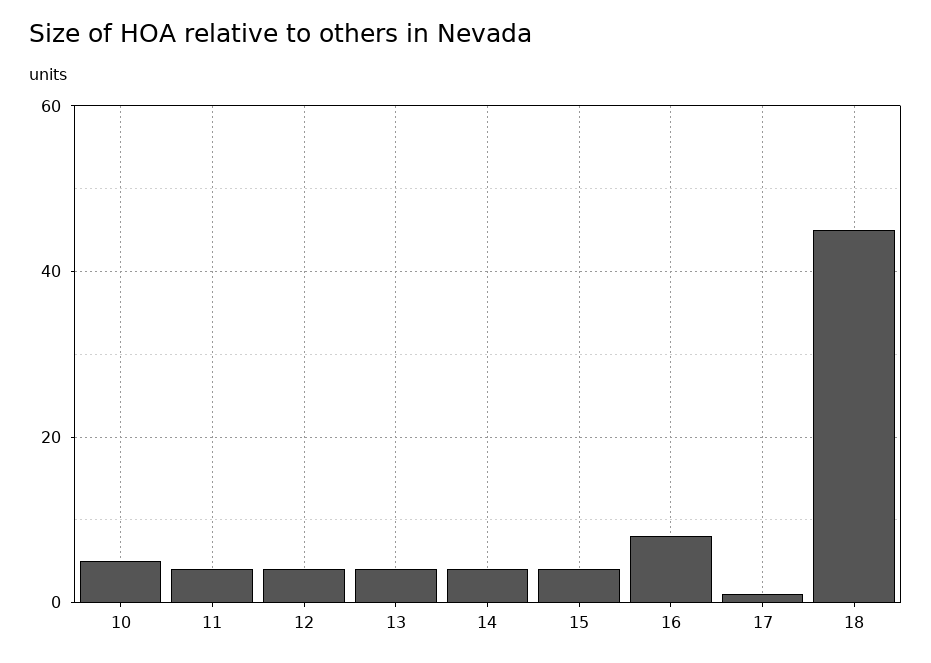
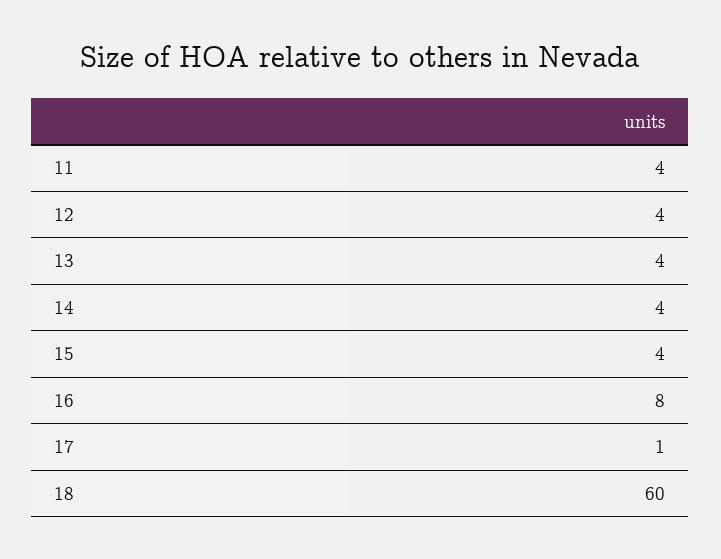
  {
-   "10": 5,
    "11": 4,
    "12": 4,
    "13": 4,
    "14": 4,
    "15": 4,
    "16": 8,
    "17": 1,
-   "18": 45
+   "18": 60
  }

